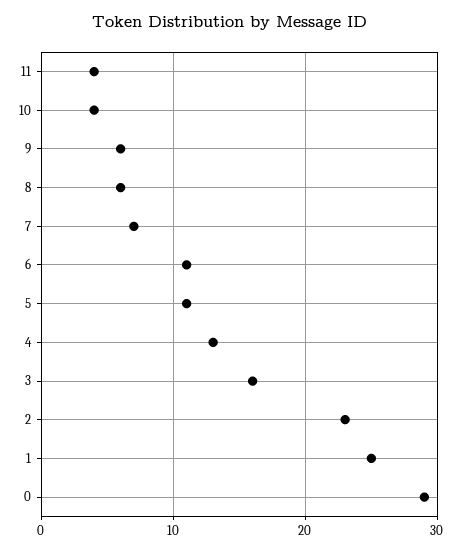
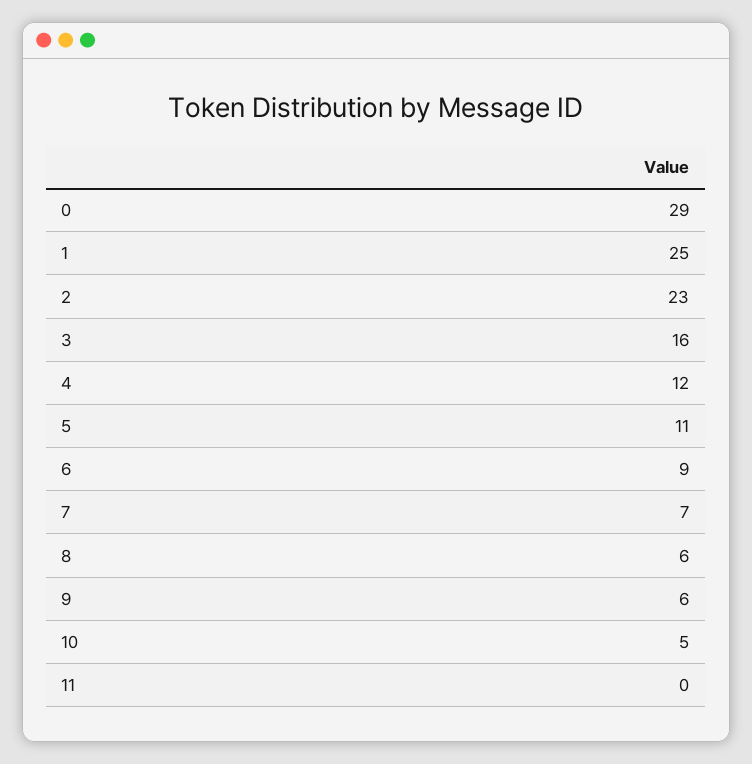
  {
-   "11": 4,
+   "11": 0,
-   "10": 4,
+   "10": 5,
    "9": 6,
    "8": 6,
    "7": 7,
-   "6": 11,
+   "6": 9,
    "5": 11,
-   "4": 13,
+   "4": 12,
    "3": 16,
    "2": 23,
    "1": 25,
    "0": 29
  }

